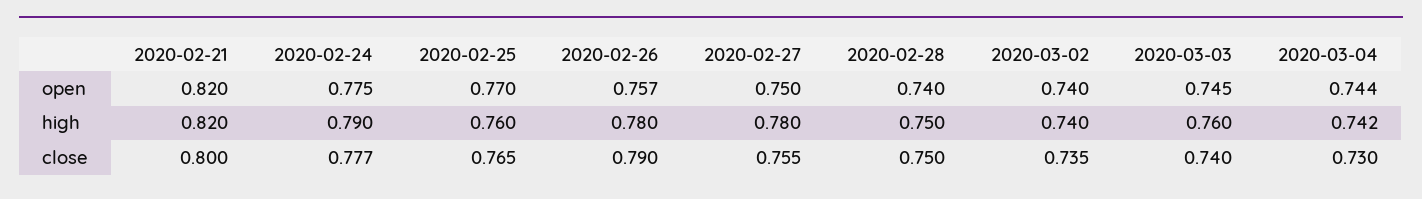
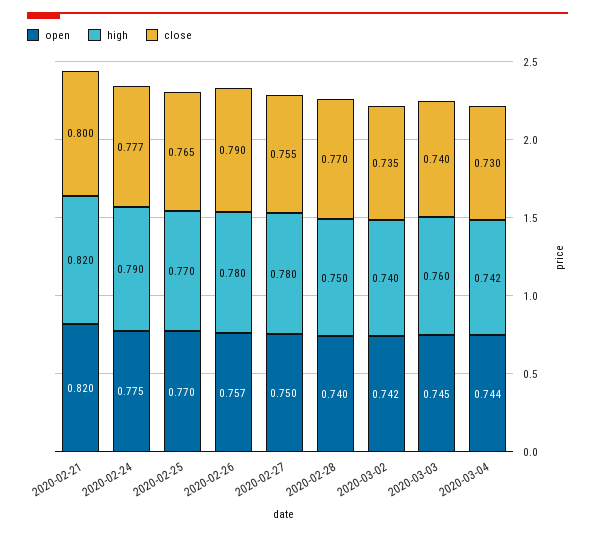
  {
    "open": {
      "2020-02-21": 0.82,
      "2020-02-24": 0.775,
      "2020-02-25": 0.77,
      "2020-02-26": 0.757,
      "2020-02-27": 0.75,
      "2020-02-28": 0.74,
-     "2020-03-02": 0.74,
+     "2020-03-02": 0.742,
      "2020-03-03": 0.745,
      "2020-03-04": 0.744
    },
    "high": {
      "2020-02-21": 0.82,
      "2020-02-24": 0.79,
-     "2020-02-25": 0.76,
+     "2020-02-25": 0.77,
      "2020-02-26": 0.78,
      "2020-02-27": 0.78,
      "2020-02-28": 0.75,
      "2020-03-02": 0.74,
      "2020-03-03": 0.76,
      "2020-03-04": 0.742
    },
    "close": {
      "2020-02-21": 0.8,
      "2020-02-24": 0.777,
      "2020-02-25": 0.765,
      "2020-02-26": 0.79,
      "2020-02-27": 0.755,
-     "2020-02-28": 0.75,
+     "2020-02-28": 0.77,
      "2020-03-02": 0.735,
      "2020-03-03": 0.74,
      "2020-03-04": 0.73
    }
  }

